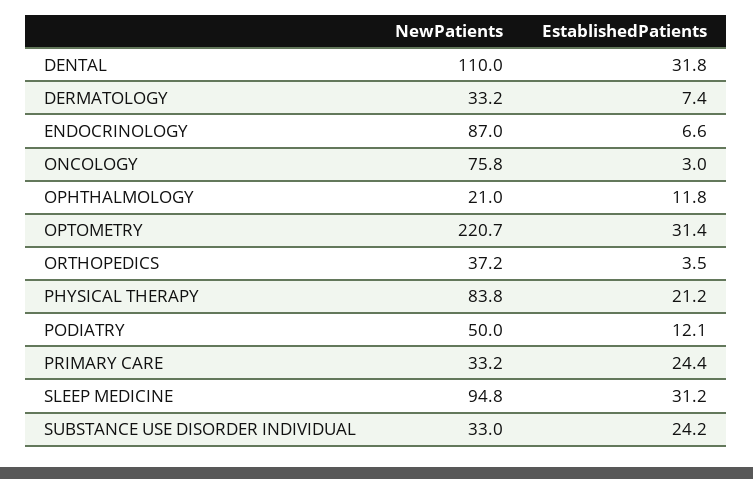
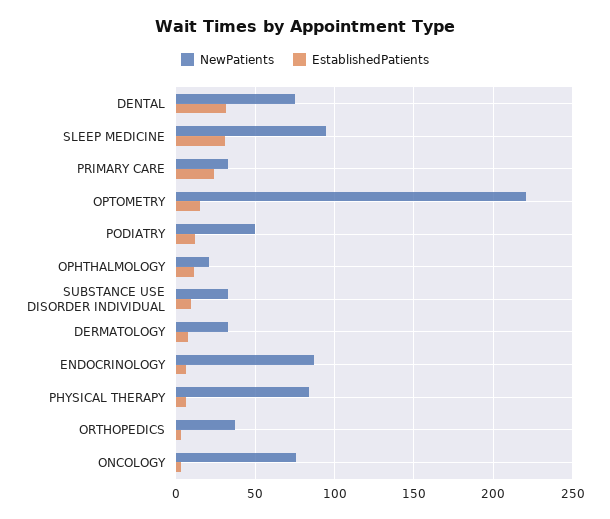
  {
    "NewPatients": {
-     "DENTAL": 110,
+     "DENTAL": 75,
      "DERMATOLOGY": 33.2,
      "ENDOCRINOLOGY": 87,
      "ONCOLOGY": 75.8,
      "OPHTHALMOLOGY": 21,
      "OPTOMETRY": 220.7,
      "ORTHOPEDICS": 37.2,
      "PHYSICAL THERAPY": 83.8,
      "PODIATRY": 50,
      "PRIMARY CARE": 33.2,
      "SLEEP MEDICINE": 94.8,
      "SUBSTANCE USE DISORDER INDIVIDUAL": 33
    },
    "EstablishedPatients": {
      "DENTAL": 31.8,
      "DERMATOLOGY": 7.4,
      "ENDOCRINOLOGY": 6.6,
      "ONCOLOGY": 3,
      "OPHTHALMOLOGY": 11.8,
-     "OPTOMETRY": 31.4,
+     "OPTOMETRY": 15,
      "ORTHOPEDICS": 3.5,
-     "PHYSICAL THERAPY": 21.2,
+     "PHYSICAL THERAPY": 5,
      "PODIATRY": 12.1,
      "PRIMARY CARE": 24.4,
      "SLEEP MEDICINE": 31.2,
-     "SUBSTANCE USE DISORDER INDIVIDUAL": 24.2
+     "SUBSTANCE USE DISORDER INDIVIDUAL": 10
    }
  }

